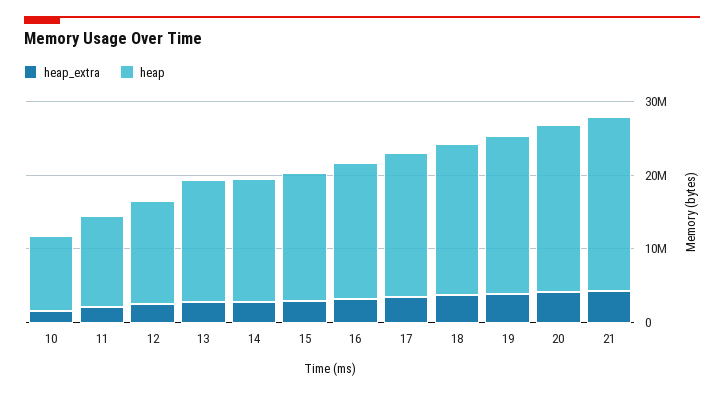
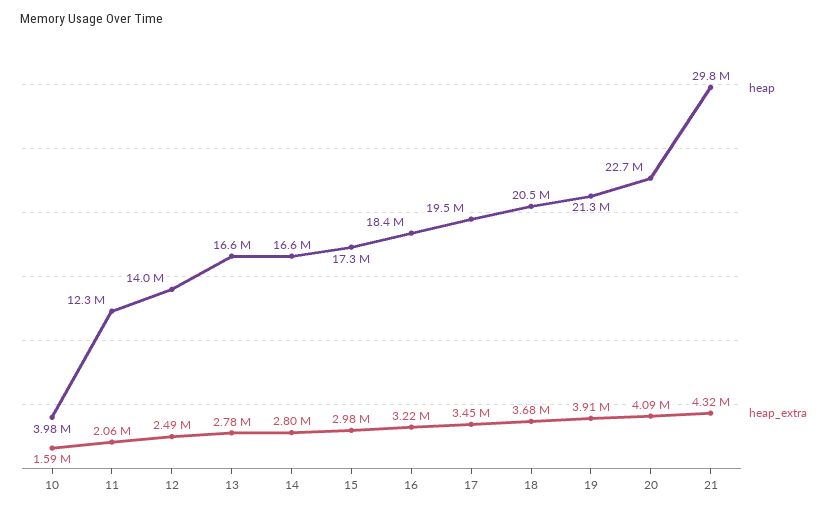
  {
    "heap_extra": {
      "10": 1590000,
      "11": 2060000,
      "12": 2490000,
      "13": 2780000,
      "14": 2800000,
      "15": 2980000,
      "16": 3220000,
      "17": 3450000,
      "18": 3680000,
      "19": 3910000,
      "20": 4090000,
      "21": 4320000
    },
    "heap": {
-     "10": 10000000,
+     "10": 3980000,
      "11": 12300000,
      "12": 14000000,
      "13": 16600000,
      "14": 16600000,
      "15": 17300000,
      "16": 18400000,
      "17": 19500000,
      "18": 20500000,
      "19": 21300000,
      "20": 22700000,
-     "21": 24000000
+     "21": 29800000
    }
  }

